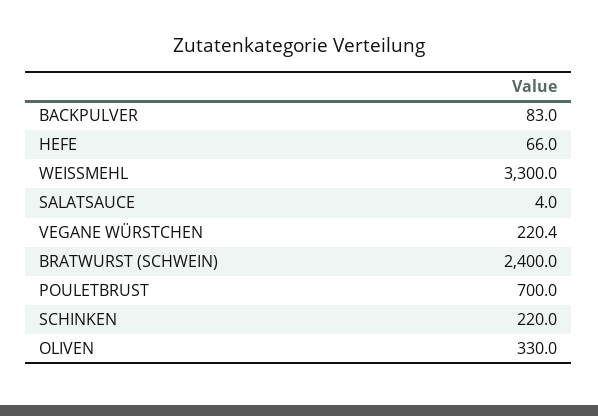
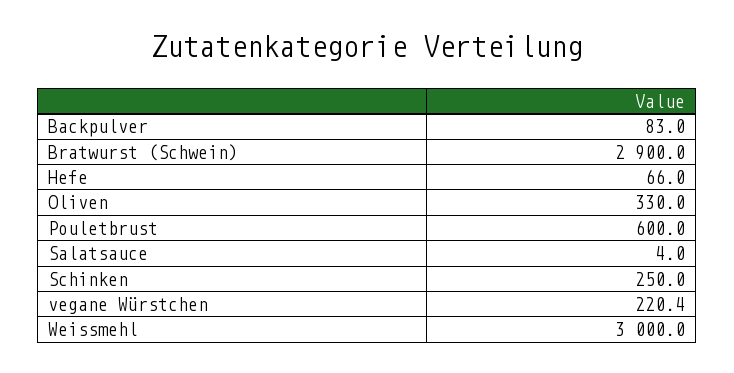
  {
    "BACKPULVER": 83,
    "HEFE": 66,
-   "WEISSMEHL": 3300,
+   "WEISSMEHL": 3000,
    "SALATSAUCE": 4,
    "VEGANE WÜRSTCHEN": 220.4,
-   "BRATWURST (SCHWEIN)": 2400,
+   "BRATWURST (SCHWEIN)": 2900,
-   "POULETBRUST": 700,
+   "POULETBRUST": 600,
-   "SCHINKEN": 220,
+   "SCHINKEN": 250,
    "OLIVEN": 330
  }

